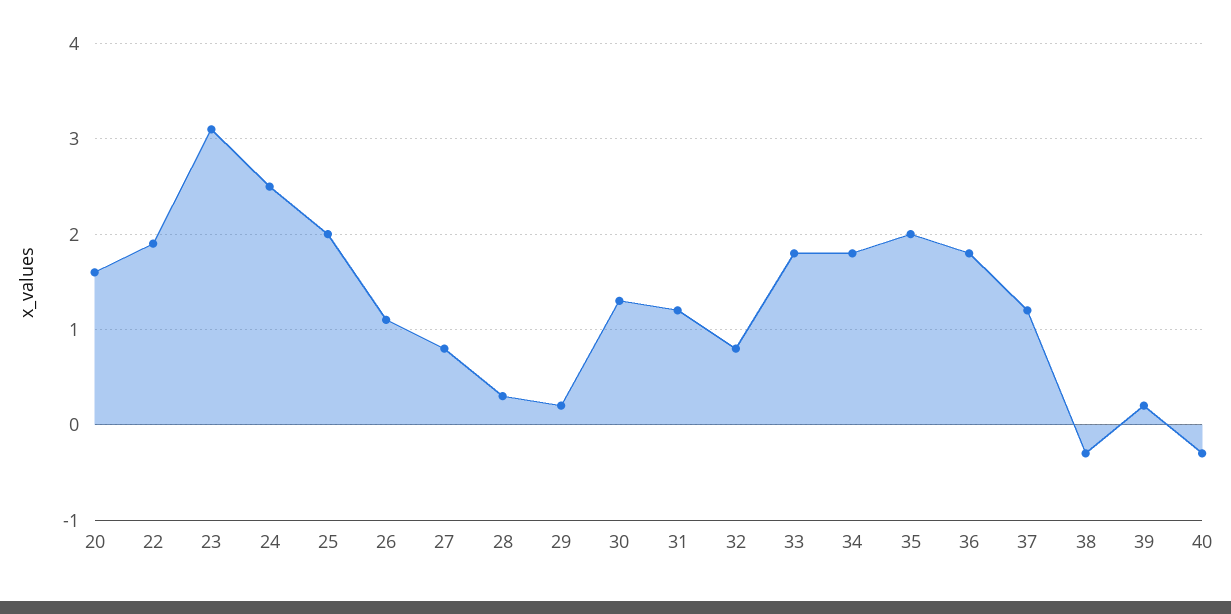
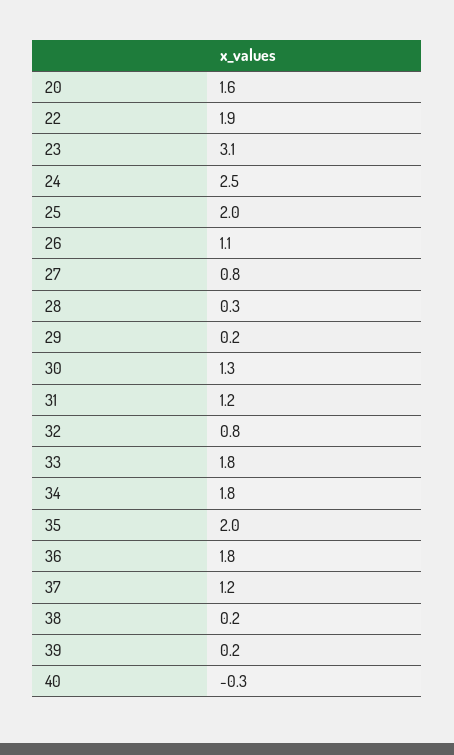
  {
    "20": 1.6,
    "22": 1.9,
    "23": 3.1,
    "24": 2.5,
    "25": 2,
    "26": 1.1,
    "27": 0.8,
    "28": 0.3,
    "29": 0.2,
    "30": 1.3,
    "31": 1.2,
    "32": 0.8,
    "33": 1.8,
    "34": 1.8,
    "35": 2,
    "36": 1.8,
    "37": 1.2,
-   "38": -0.3,
+   "38": 0.2,
    "39": 0.2,
    "40": -0.3
  }

